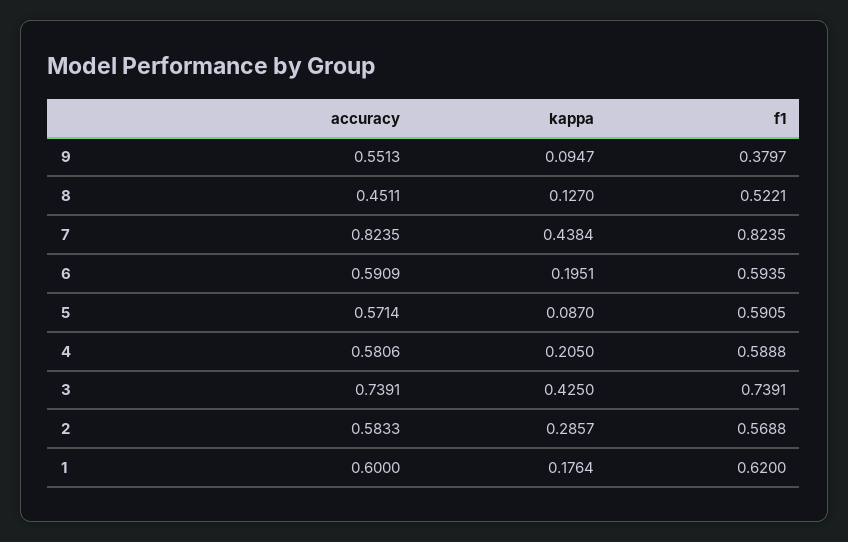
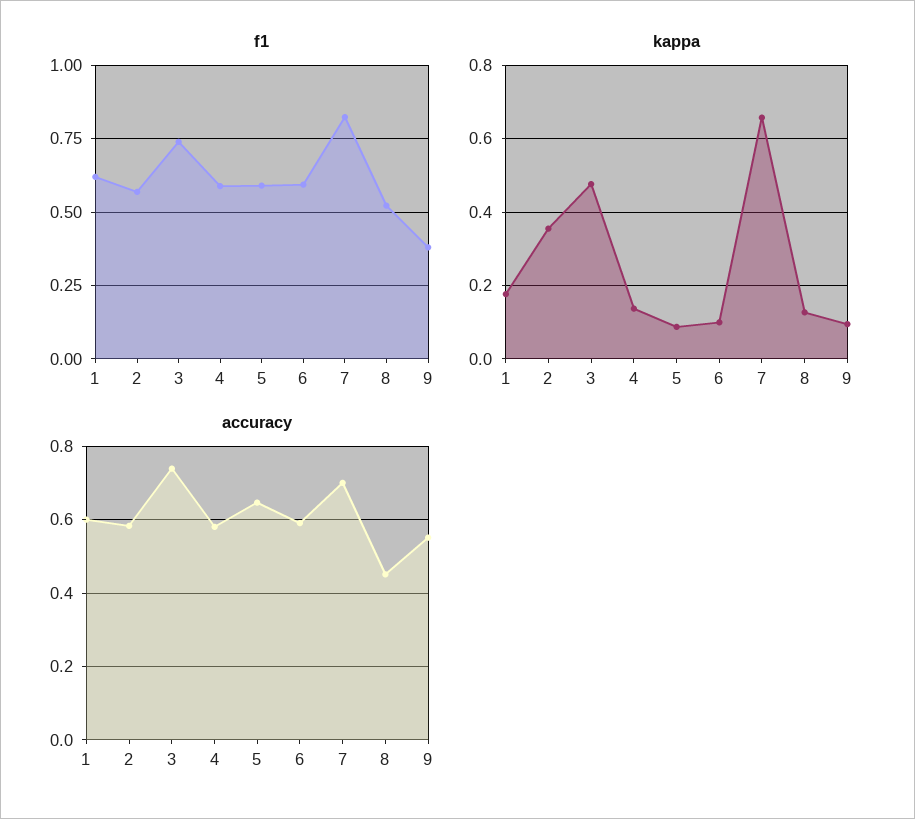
  {
    "accuracy": {
      "9": 0.5513,
      "8": 0.4511,
-     "7": 0.8235,
+     "7": 0.7,
      "6": 0.5909,
-     "5": 0.5714,
+     "5": 0.64,
      "4": 0.5806,
      "3": 0.7391,
      "2": 0.5833,
      "1": 0.6
    },
    "kappa": {
      "9": 0.0947,
      "8": 0.127,
-     "7": 0.4384,
+     "7": 0.66,
-     "6": 0.1951,
+     "6": 0.1,
      "5": 0.087,
-     "4": 0.205,
+     "4": 0.14,
-     "3": 0.425,
+     "3": 0.48,
-     "2": 0.2857,
+     "2": 0.36,
      "1": 0.1764
    },
    "f1": {
      "9": 0.3797,
      "8": 0.5221,
      "7": 0.8235,
      "6": 0.5935,
      "5": 0.5905,
      "4": 0.5888,
      "3": 0.7391,
      "2": 0.5688,
      "1": 0.62
    }
  }

